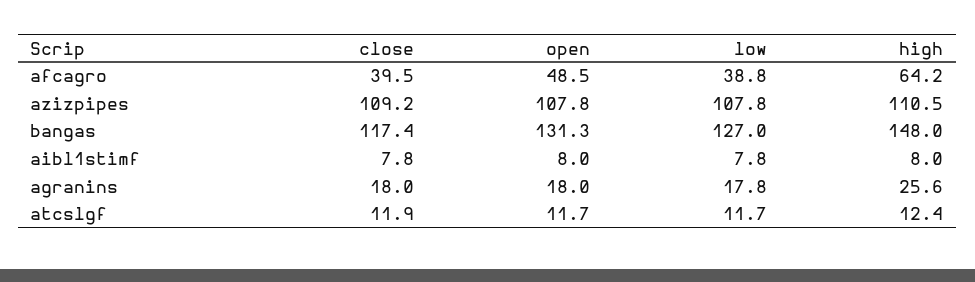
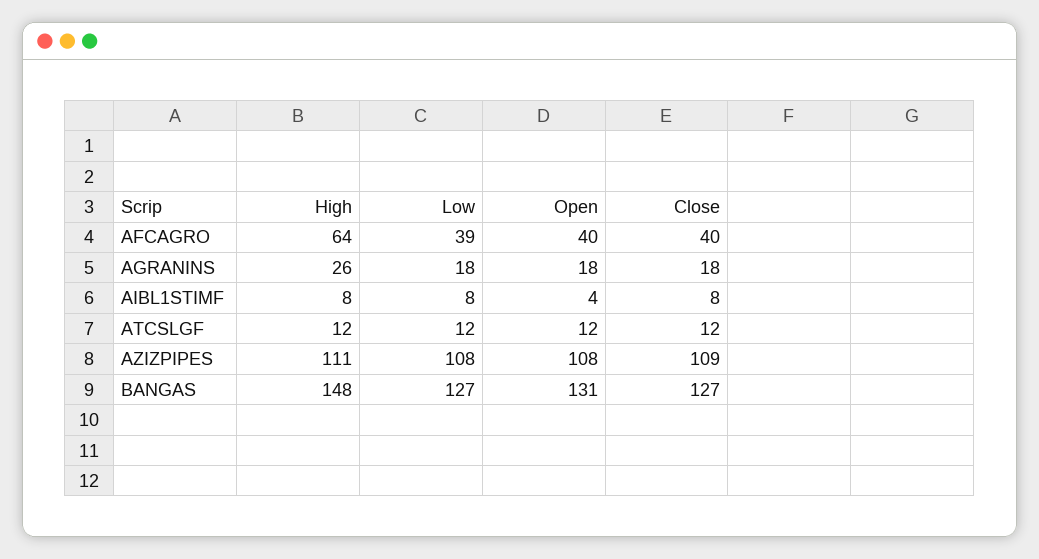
  {
    "close": {
      "afcagro": 39.5,
      "azizpipes": 109.2,
-     "bangas": 117.4,
+     "bangas": 127,
      "aibl1stimf": 7.8,
      "agranins": 18,
      "atcslgf": 11.9
    },
    "open": {
-     "afcagro": 48.5,
+     "afcagro": 40,
      "azizpipes": 107.8,
      "bangas": 131.3,
-     "aibl1stimf": 8,
+     "aibl1stimf": 4,
      "agranins": 18,
      "atcslgf": 11.7
    },
    "low": {
      "afcagro": 38.8,
      "azizpipes": 107.8,
      "bangas": 127,
      "aibl1stimf": 7.8,
      "agranins": 17.8,
      "atcslgf": 11.7
    },
    "high": {
      "afcagro": 64.2,
      "azizpipes": 110.5,
      "bangas": 148,
      "aibl1stimf": 8,
      "agranins": 25.6,
      "atcslgf": 12.4
    }
  }

